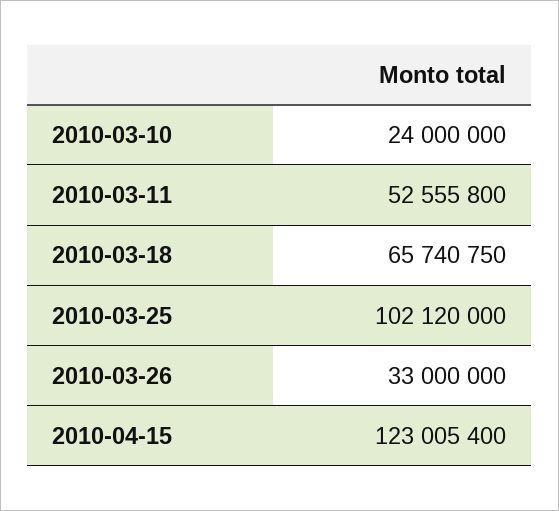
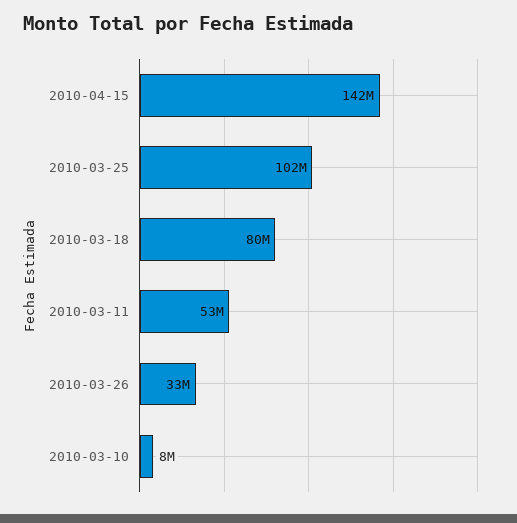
  {
-   "2010-03-10": 24000000,
+   "2010-03-10": 8000000,
    "2010-03-11": 52555800,
-   "2010-03-18": 65740750,
+   "2010-03-18": 80000000,
    "2010-03-25": 102120000,
    "2010-03-26": 33000000,
-   "2010-04-15": 123005400
+   "2010-04-15": 142000000
  }

